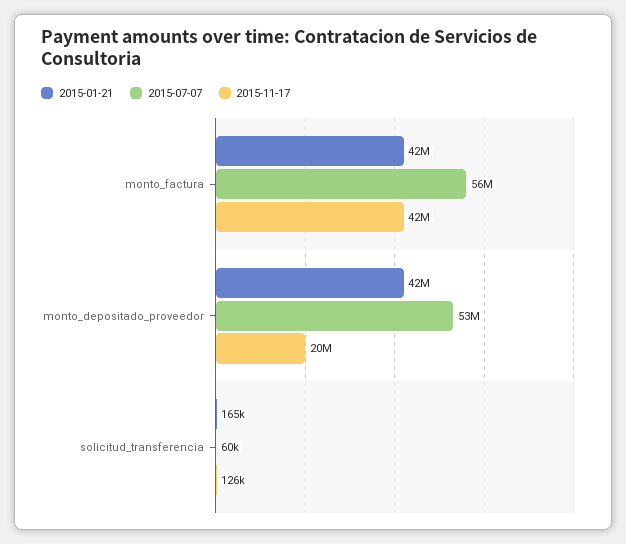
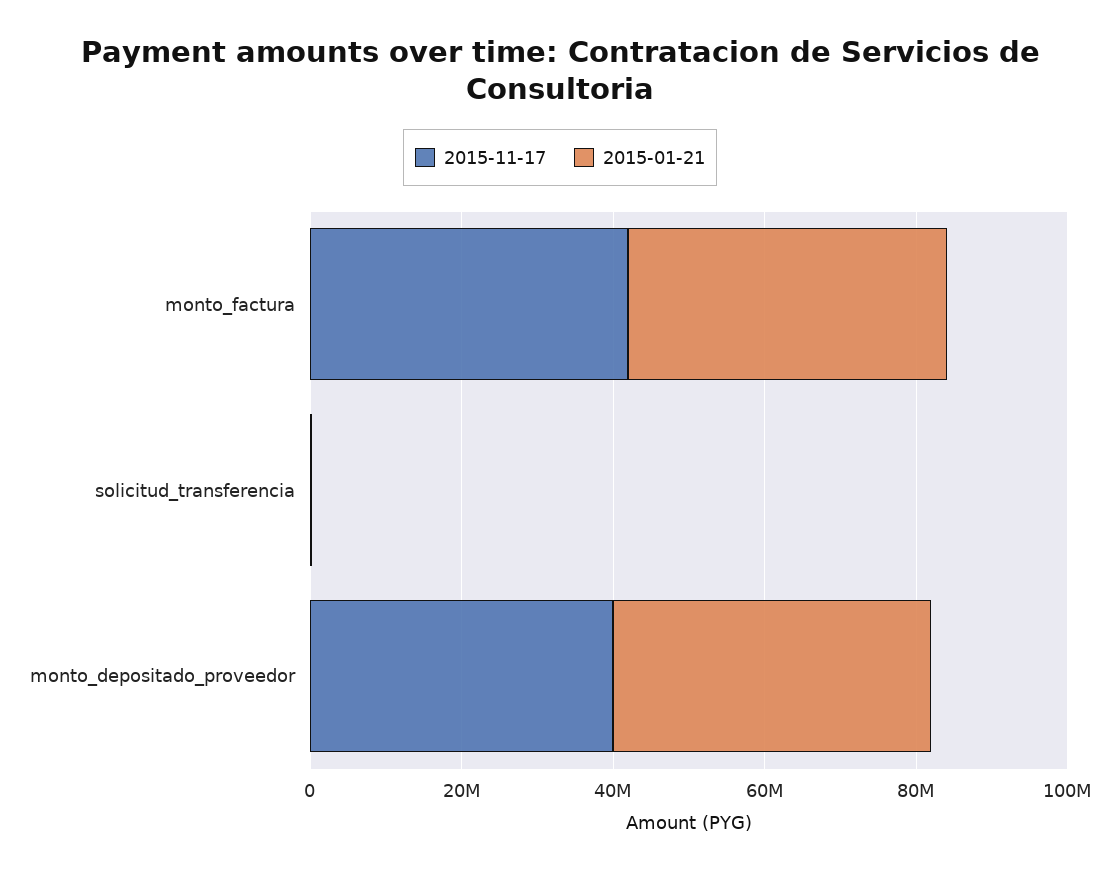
  {
    "2015-01-21": {
      "monto_factura": 42000000,
      "monto_depositado_proveedor": 42000000,
      "solicitud_transferencia": 165000
    },
-   "2015-07-07": {
-     "monto_factura": 56000000,
-     "monto_depositado_proveedor": 53000000,
-     "solicitud_transferencia": 60000
-   },
    "2015-11-17": {
      "monto_factura": 42000000,
-     "monto_depositado_proveedor": 20000000,
+     "monto_depositado_proveedor": 40000000,
      "solicitud_transferencia": 126000
    }
  }

